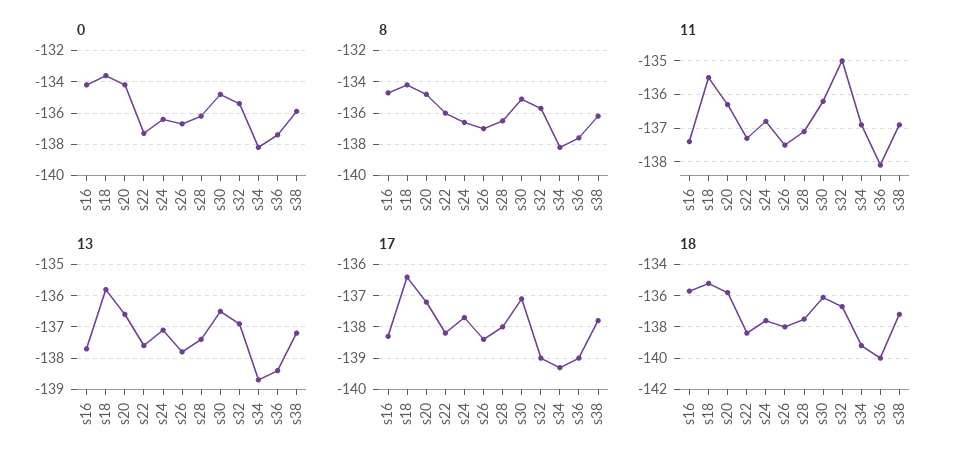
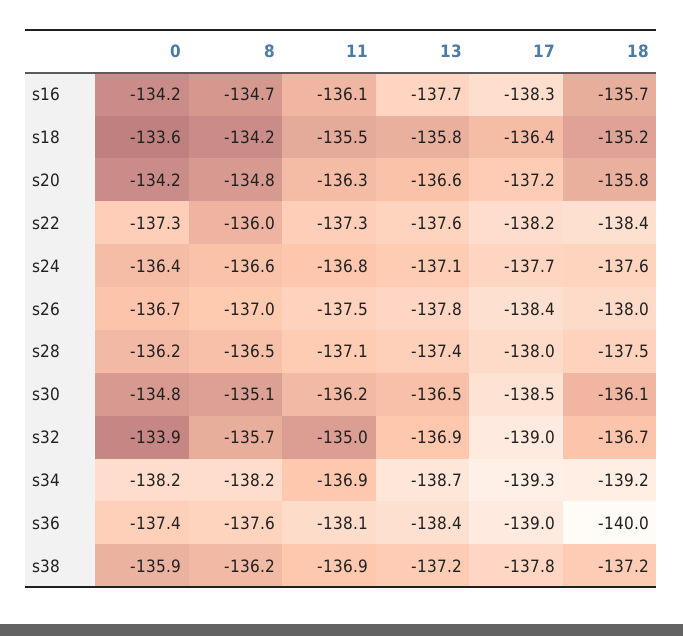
  {
    "0": {
      "s16": -134.2,
      "s18": -133.6,
      "s20": -134.2,
      "s22": -137.3,
      "s24": -136.4,
      "s26": -136.7,
      "s28": -136.2,
      "s30": -134.8,
-     "s32": -135.5,
+     "s32": -133.9,
      "s34": -138.2,
      "s36": -137.4,
      "s38": -135.9
    },
    "8": {
      "s16": -134.7,
      "s18": -134.2,
      "s20": -134.8,
      "s22": -136,
      "s24": -136.6,
      "s26": -137,
      "s28": -136.5,
      "s30": -135.1,
      "s32": -135.7,
      "s34": -138.2,
      "s36": -137.6,
      "s38": -136.2
    },
    "11": {
-     "s16": -137.5,
+     "s16": -136.1,
      "s18": -135.5,
      "s20": -136.3,
      "s22": -137.3,
      "s24": -136.8,
      "s26": -137.5,
      "s28": -137.1,
      "s30": -136.2,
      "s32": -135,
      "s34": -136.9,
      "s36": -138.1,
      "s38": -136.9
    },
    "13": {
      "s16": -137.7,
      "s18": -135.8,
      "s20": -136.6,
      "s22": -137.6,
      "s24": -137.1,
      "s26": -137.8,
      "s28": -137.4,
      "s30": -136.5,
      "s32": -136.9,
      "s34": -138.7,
      "s36": -138.4,
      "s38": -137.2
    },
    "17": {
      "s16": -138.3,
      "s18": -136.4,
      "s20": -137.2,
      "s22": -138.2,
      "s24": -137.7,
      "s26": -138.4,
      "s28": -138,
-     "s30": -137,
+     "s30": -138.5,
      "s32": -139,
      "s34": -139.3,
      "s36": -139,
      "s38": -137.8
    },
    "18": {
      "s16": -135.7,
      "s18": -135.2,
      "s20": -135.8,
      "s22": -138.4,
      "s24": -137.6,
      "s26": -138,
      "s28": -137.5,
      "s30": -136.1,
      "s32": -136.7,
      "s34": -139.2,
      "s36": -140,
      "s38": -137.2
    }
  }

